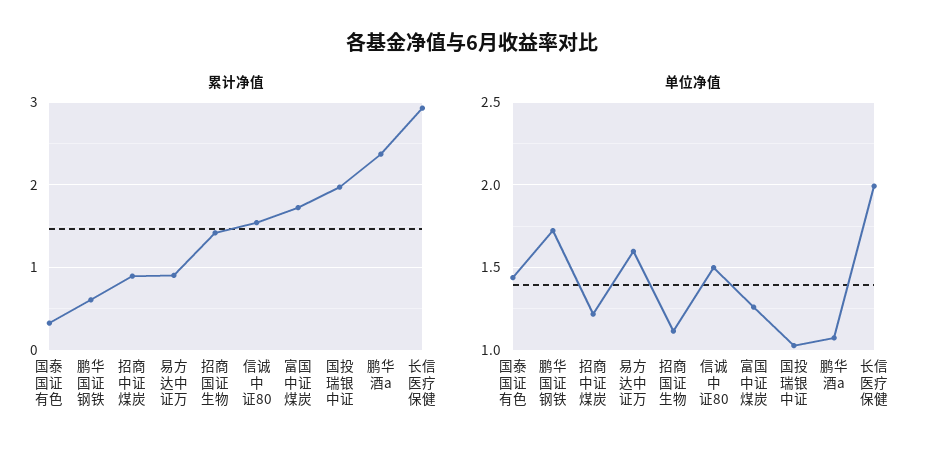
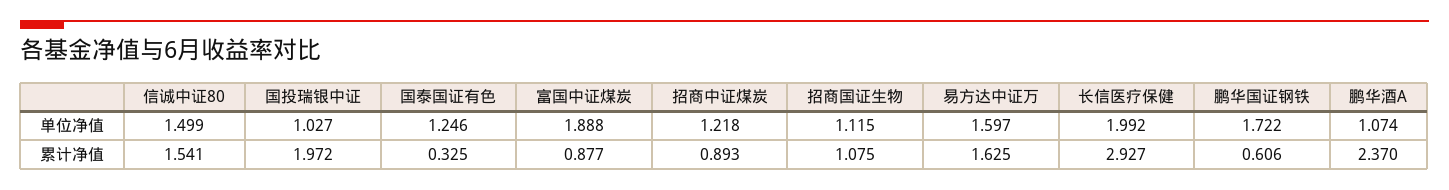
  {
    "累计净值": {
      "国泰国证有色": 0.325,
      "鹏华国证钢铁": 0.606,
      "招商中证煤炭": 0.893,
-     "易方达中证万": 0.9,
+     "易方达中证万": 1.625,
-     "招商国证生物": 1.4,
+     "招商国证生物": 1.075,
      "信诚中证80": 1.541,
-     "富国中证煤炭": 1.7,
+     "富国中证煤炭": 0.877,
      "国投瑞银中证": 1.972,
      "鹏华酒a": 2.37,
      "长信医疗保健": 2.927
    },
    "单位净值": {
-     "国泰国证有色": 1.45,
+     "国泰国证有色": 1.246,
      "鹏华国证钢铁": 1.722,
      "招商中证煤炭": 1.218,
      "易方达中证万": 1.597,
      "招商国证生物": 1.115,
      "信诚中证80": 1.499,
-     "富国中证煤炭": 1.25,
+     "富国中证煤炭": 1.888,
      "国投瑞银中证": 1.027,
      "鹏华酒a": 1.074,
      "长信医疗保健": 1.992
    }
  }

